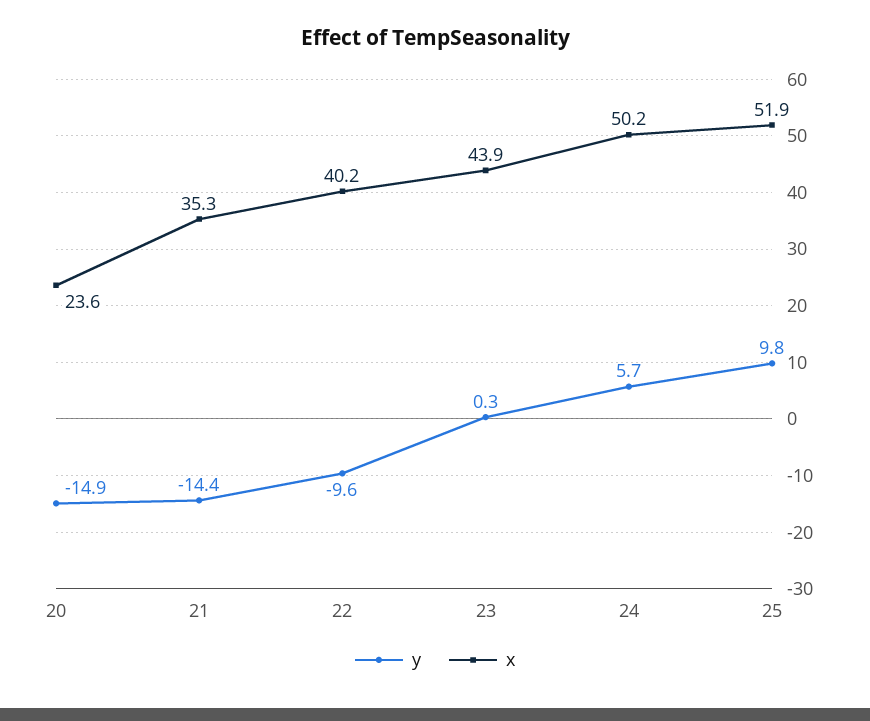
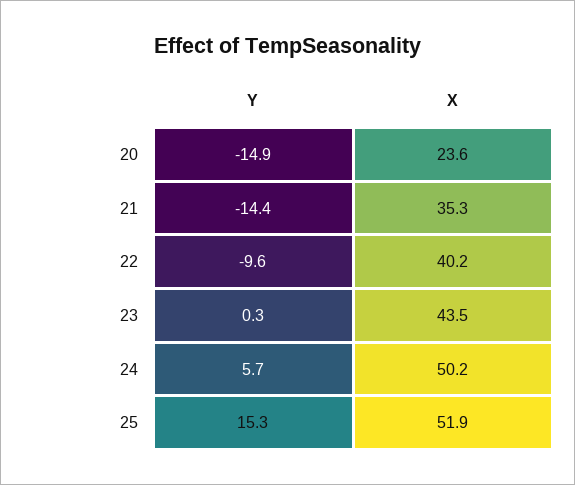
  {
    "y": {
      "20": -14.9,
      "21": -14.4,
      "22": -9.6,
      "23": 0.3,
      "24": 5.7,
-     "25": 9.8
+     "25": 15.3
    },
    "x": {
      "20": 23.6,
      "21": 35.3,
      "22": 40.2,
-     "23": 43.9,
+     "23": 43.5,
      "24": 50.2,
      "25": 51.9
    }
  }

